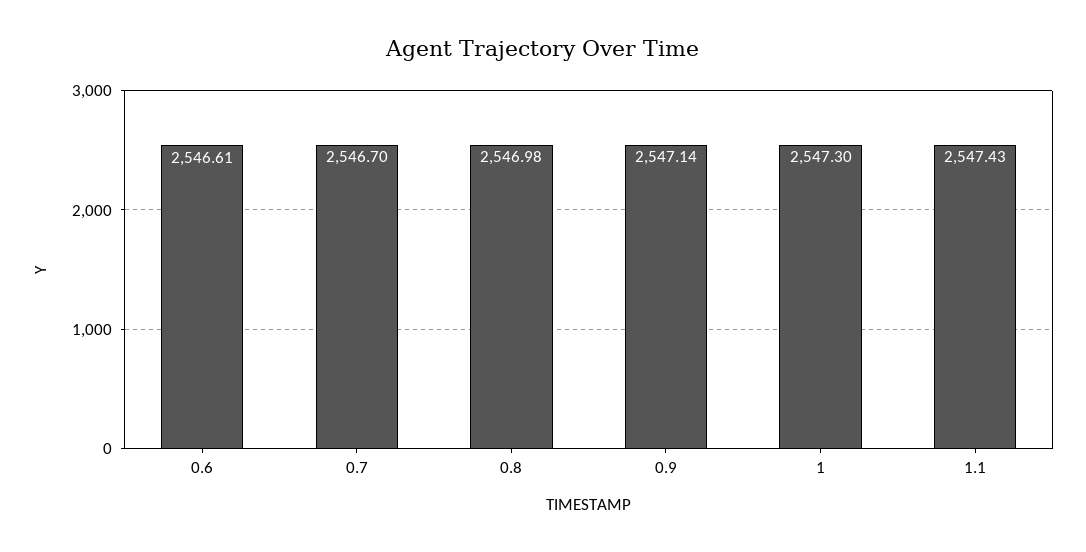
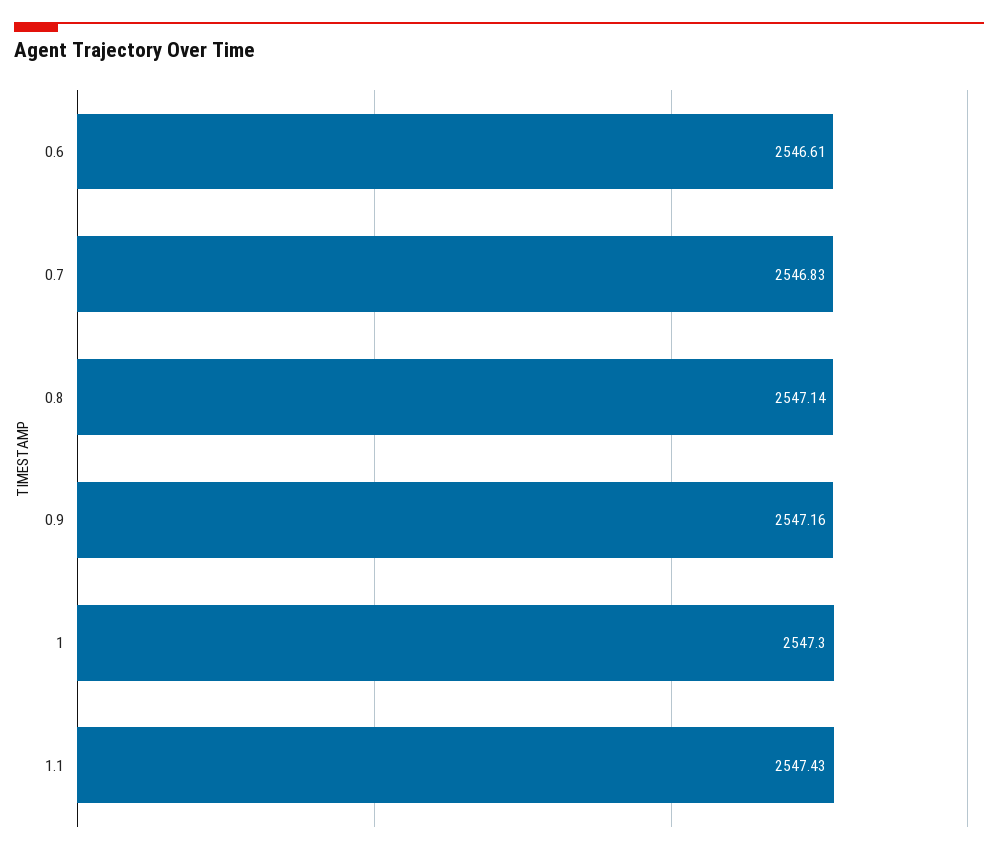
  {
    "0.6": 2546.61,
-   "0.7": 2546.7,
+   "0.7": 2546.83,
-   "0.8": 2546.98,
+   "0.8": 2547.14,
-   "0.9": 2547.14,
+   "0.9": 2547.16,
    "1": 2547.3,
    "1.1": 2547.43
  }

